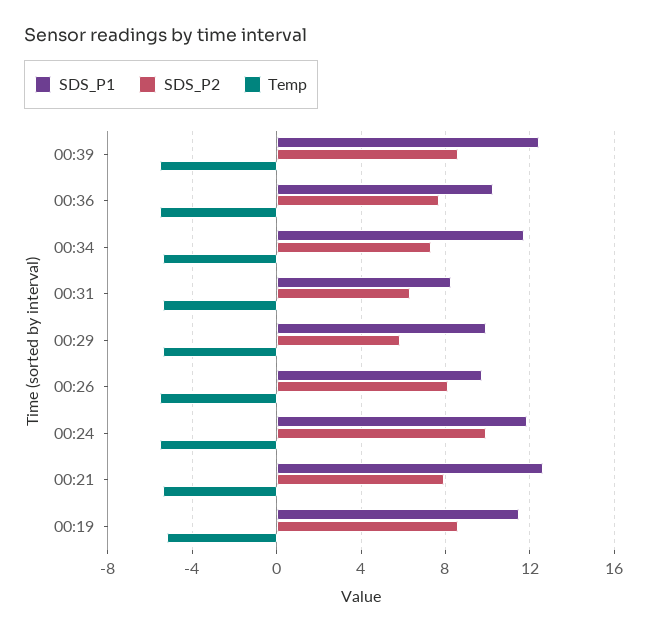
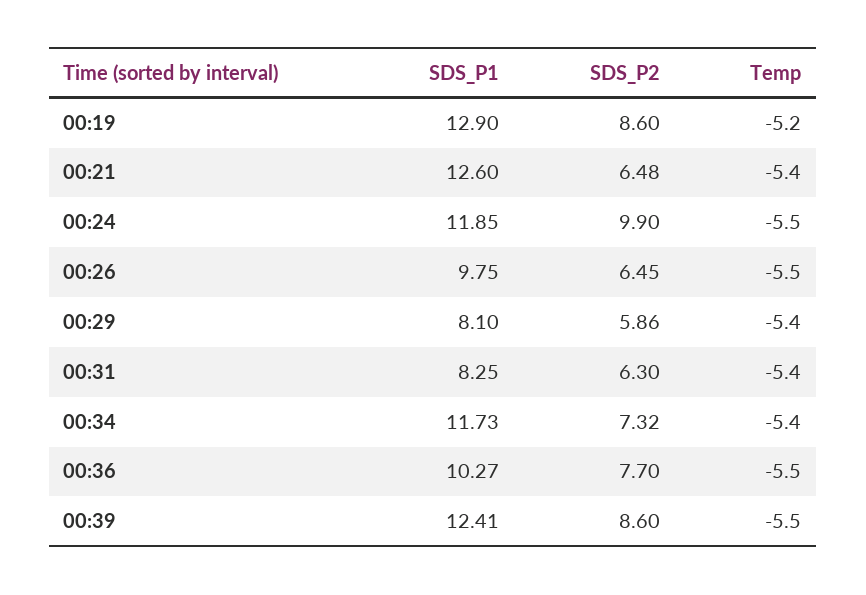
  {
    "SDS_P1": {
      "00:39": 12.41,
      "00:36": 10.27,
      "00:34": 11.73,
      "00:31": 8.25,
-     "00:29": 10,
+     "00:29": 8.1,
      "00:26": 9.75,
      "00:24": 11.85,
      "00:21": 12.6,
-     "00:19": 11.5
+     "00:19": 12.9
    },
    "SDS_P2": {
      "00:39": 8.6,
      "00:36": 7.7,
      "00:34": 7.32,
      "00:31": 6.3,
      "00:29": 5.86,
-     "00:26": 8,
+     "00:26": 6.45,
      "00:24": 9.9,
-     "00:21": 8,
+     "00:21": 6.48,
      "00:19": 8.6
    },
    "Temp": {
      "00:39": -5.5,
      "00:36": -5.5,
      "00:34": -5.4,
      "00:31": -5.4,
      "00:29": -5.4,
      "00:26": -5.5,
      "00:24": -5.5,
      "00:21": -5.4,
      "00:19": -5.2
    }
  }

